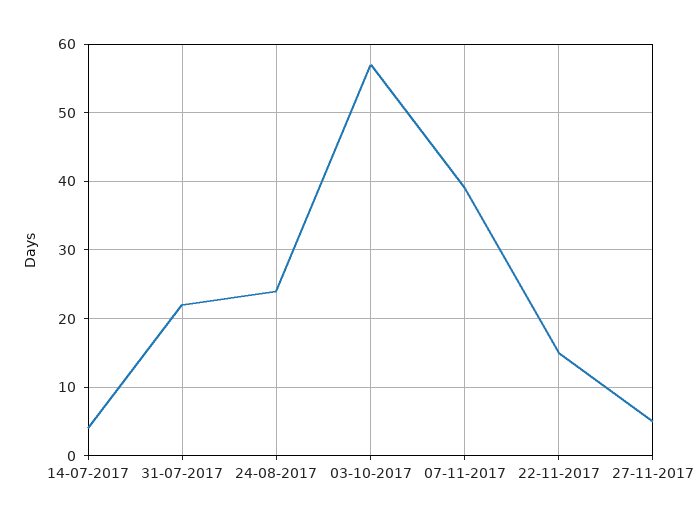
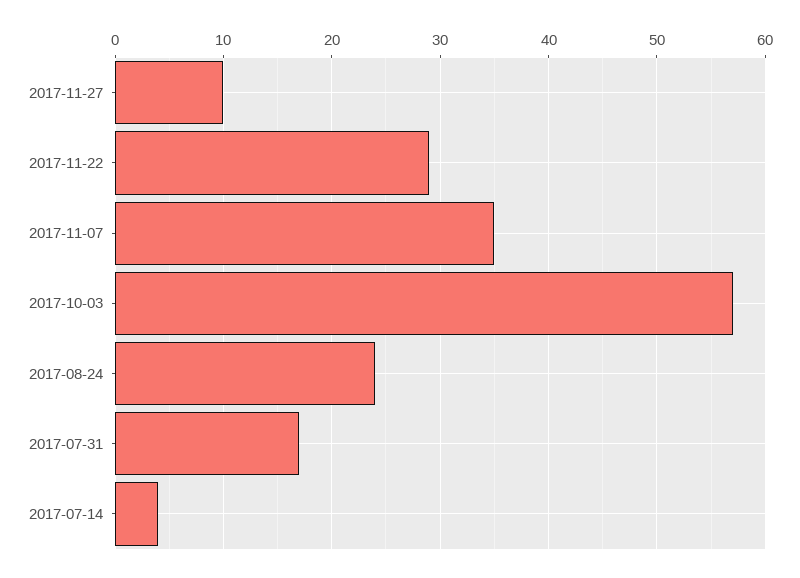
  {
    "14-07-2017": 4,
-   "31-07-2017": 22,
+   "31-07-2017": 17,
    "24-08-2017": 24,
    "03-10-2017": 57,
-   "07-11-2017": 39,
+   "07-11-2017": 35,
-   "22-11-2017": 15,
+   "22-11-2017": 29,
-   "27-11-2017": 5
+   "27-11-2017": 10
  }

